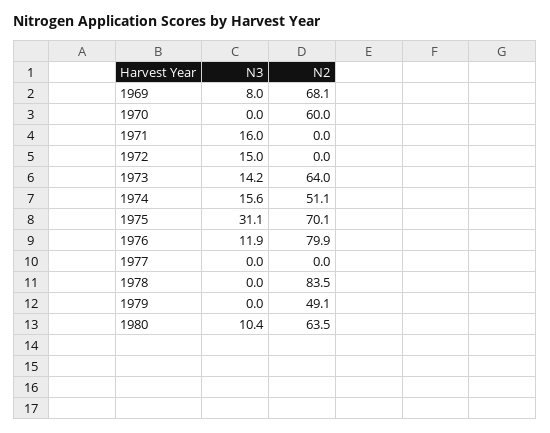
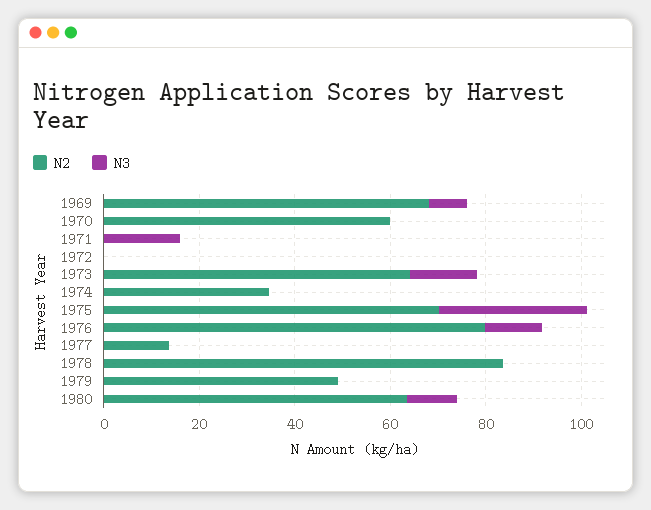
  {
    "N3": {
      "1969": 8,
      "1970": 0,
      "1971": 16,
-     "1972": 15,
+     "1972": 0,
      "1973": 14.2,
-     "1974": 15.6,
+     "1974": 0,
      "1975": 31.1,
      "1976": 11.9,
      "1977": 0,
      "1978": 0,
      "1979": 0,
      "1980": 10.4
    },
    "N2": {
      "1969": 68.1,
      "1970": 60,
      "1971": 0,
      "1972": 0,
      "1973": 64,
-     "1974": 51.1,
+     "1974": 35,
      "1975": 70.1,
      "1976": 79.9,
-     "1977": 0,
+     "1977": 15,
      "1978": 83.5,
      "1979": 49.1,
      "1980": 63.5
    }
  }

